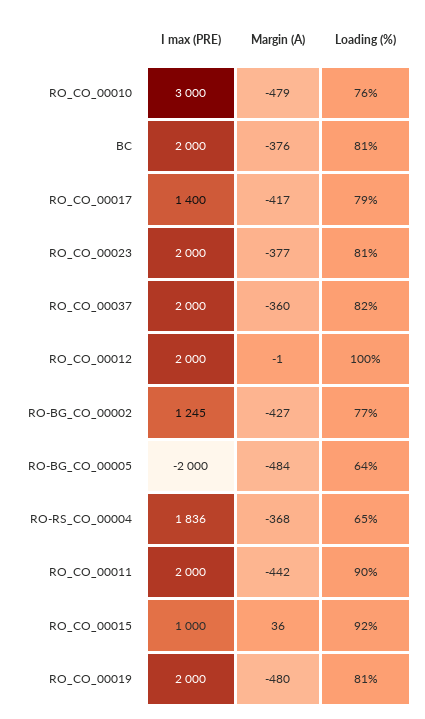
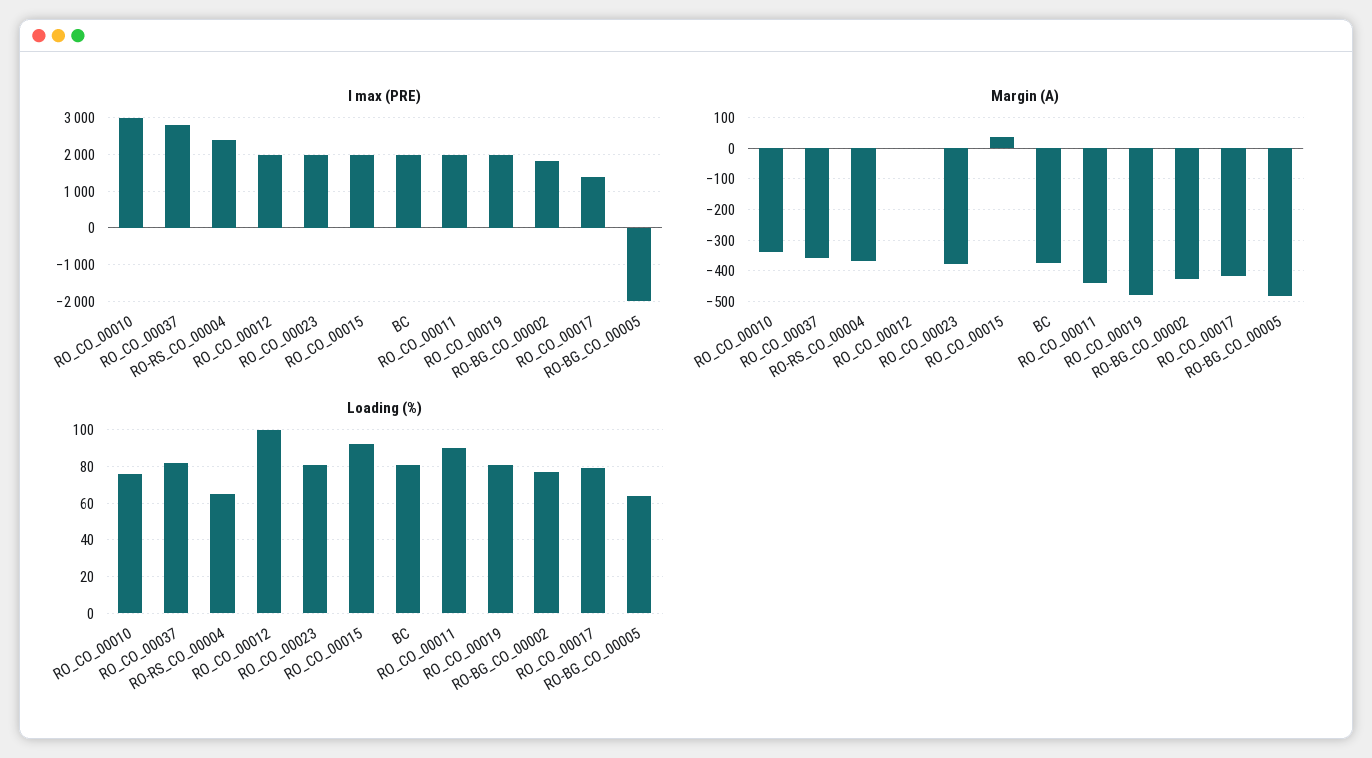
  {
    "I max (PRE)": {
      "RO_CO_00010": 3000,
      "BC": 2000,
      "RO_CO_00017": 1400,
      "RO_CO_00023": 2000,
-     "RO_CO_00037": 2000,
+     "RO_CO_00037": 2800,
      "RO_CO_00012": 2000,
-     "RO-BG_CO_00002": 1245,
+     "RO-BG_CO_00002": 1800,
      "RO-BG_CO_00005": -2000,
-     "RO-RS_CO_00004": 1836,
+     "RO-RS_CO_00004": 2400,
      "RO_CO_00011": 2000,
-     "RO_CO_00015": 1000,
+     "RO_CO_00015": 2000,
      "RO_CO_00019": 2000
    },
    "Margin (A)": {
-     "RO_CO_00010": -479,
+     "RO_CO_00010": -340,
      "BC": -376,
      "RO_CO_00017": -417,
      "RO_CO_00023": -377,
      "RO_CO_00037": -360,
      "RO_CO_00012": -1,
      "RO-BG_CO_00002": -427,
      "RO-BG_CO_00005": -484,
      "RO-RS_CO_00004": -368,
      "RO_CO_00011": -442,
      "RO_CO_00015": 36,
      "RO_CO_00019": -480
    },
    "Loading (%)": {
      "RO_CO_00010": 76,
      "BC": 81,
      "RO_CO_00017": 79,
      "RO_CO_00023": 81,
      "RO_CO_00037": 82,
      "RO_CO_00012": 100,
      "RO-BG_CO_00002": 77,
      "RO-BG_CO_00005": 64,
      "RO-RS_CO_00004": 65,
      "RO_CO_00011": 90,
      "RO_CO_00015": 92,
      "RO_CO_00019": 81
    }
  }

